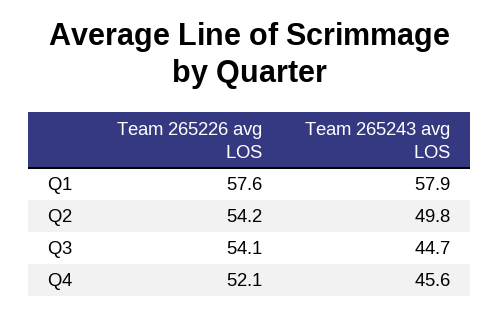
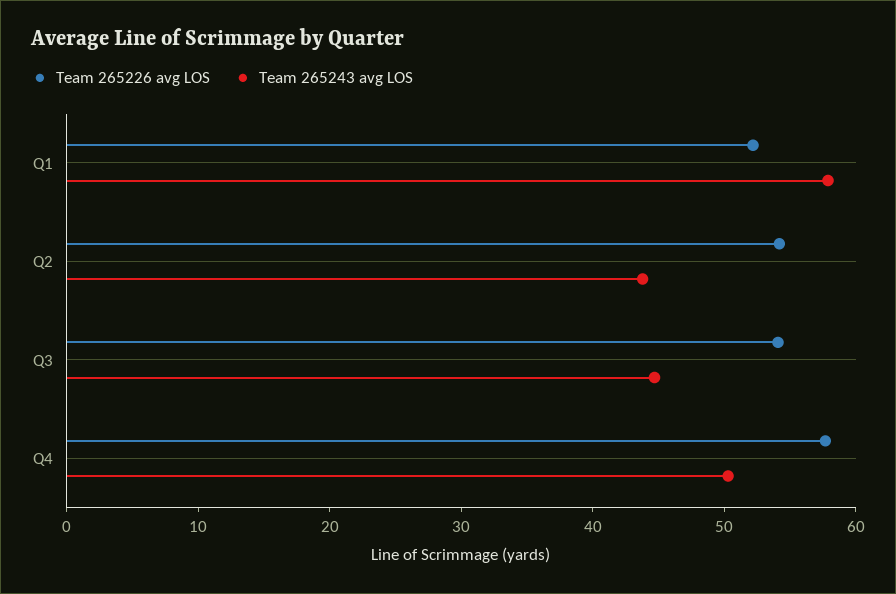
  {
    "Team 265226 avg LOS": {
-     "Q1": 57.6,
+     "Q1": 52,
      "Q2": 54.2,
      "Q3": 54.1,
-     "Q4": 52.1
+     "Q4": 58
    },
    "Team 265243 avg LOS": {
      "Q1": 57.9,
-     "Q2": 49.8,
+     "Q2": 44,
      "Q3": 44.7,
-     "Q4": 45.6
+     "Q4": 50
    }
  }

